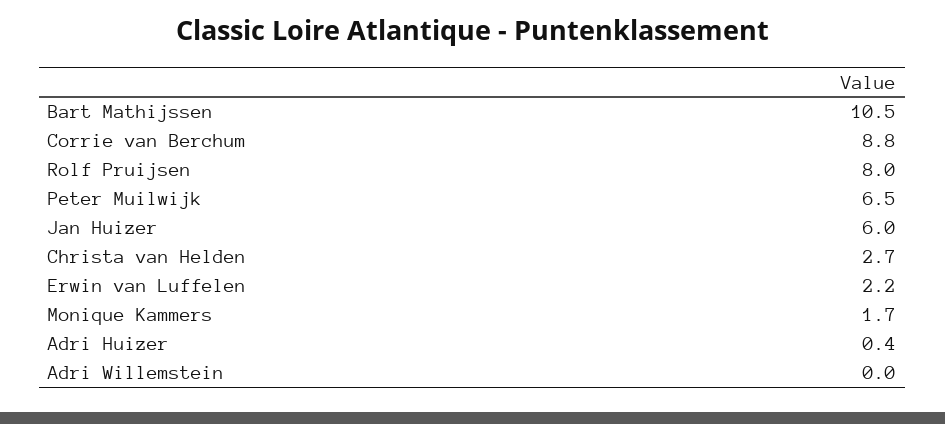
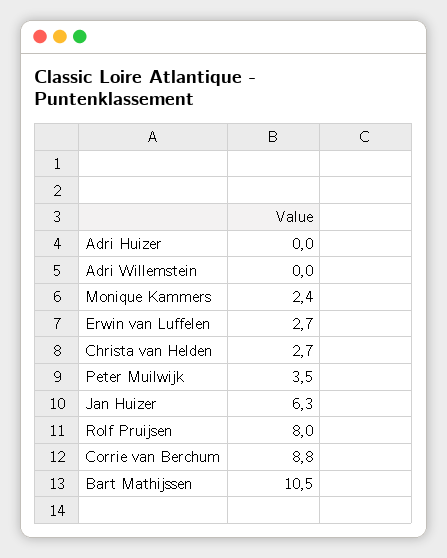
  {
    "Bart Mathijssen": 10.5,
    "Corrie van Berchum": 8.8,
    "Rolf Pruijsen": 8,
-   "Peter Muilwijk": 6.5,
+   "Peter Muilwijk": 3.5,
-   "Jan Huizer": 6,
+   "Jan Huizer": 6.3,
    "Christa van Helden": 2.7,
-   "Erwin van Luffelen": 2.2,
+   "Erwin van Luffelen": 2.7,
-   "Monique Kammers": 1.7,
+   "Monique Kammers": 2.4,
-   "Adri Huizer": 0.4,
+   "Adri Huizer": 0,
    "Adri Willemstein": 0
  }

